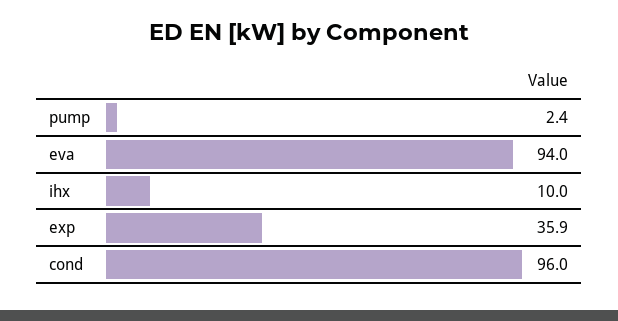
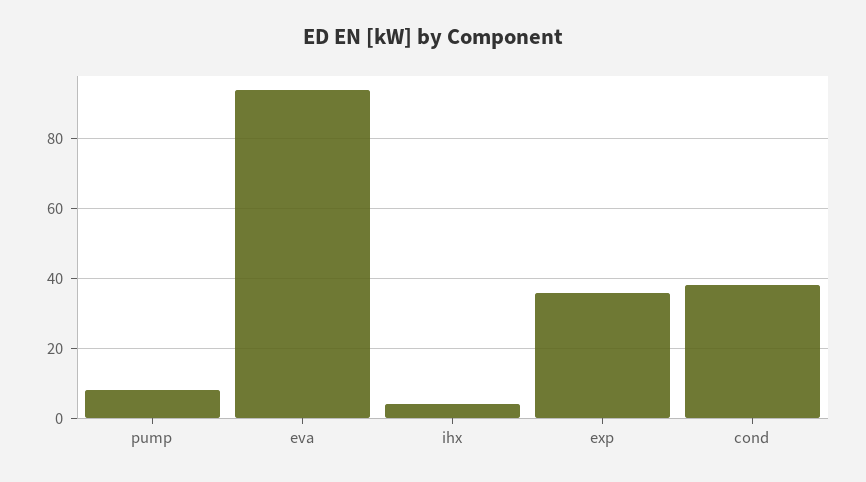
  {
-   "pump": 2.4,
+   "pump": 8,
    "eva": 94,
-   "ihx": 10,
+   "ihx": 4,
    "exp": 35.9,
-   "cond": 96
+   "cond": 38
  }

